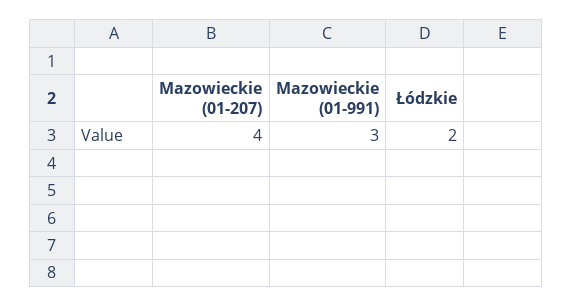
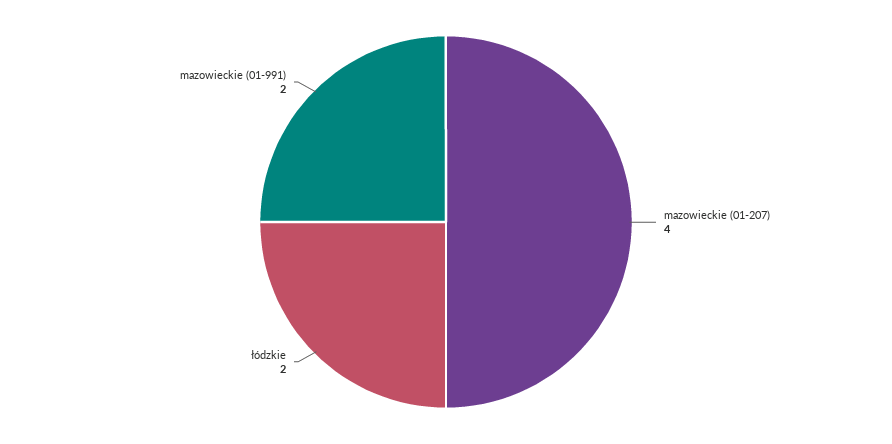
  {
    "Mazowieckie (01-207)": 4,
-   "Mazowieckie (01-991)": 3,
+   "Mazowieckie (01-991)": 2,
    "Łódzkie": 2
  }

